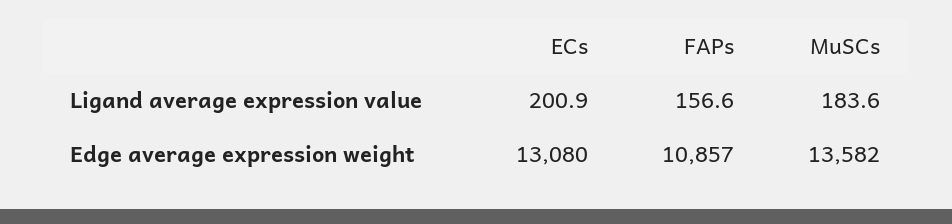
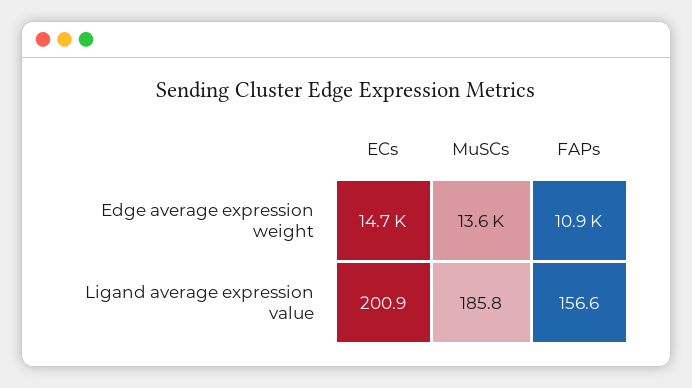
  {
    "ECs": {
      "Ligand average expression value": 200.9,
-     "Edge average expression weight": 13080
+     "Edge average expression weight": 14700
    },
    "FAPs": {
      "Ligand average expression value": 156.6,
      "Edge average expression weight": 10857
    },
    "MuSCs": {
-     "Ligand average expression value": 183.6,
+     "Ligand average expression value": 185.8,
      "Edge average expression weight": 13582
    }
  }

